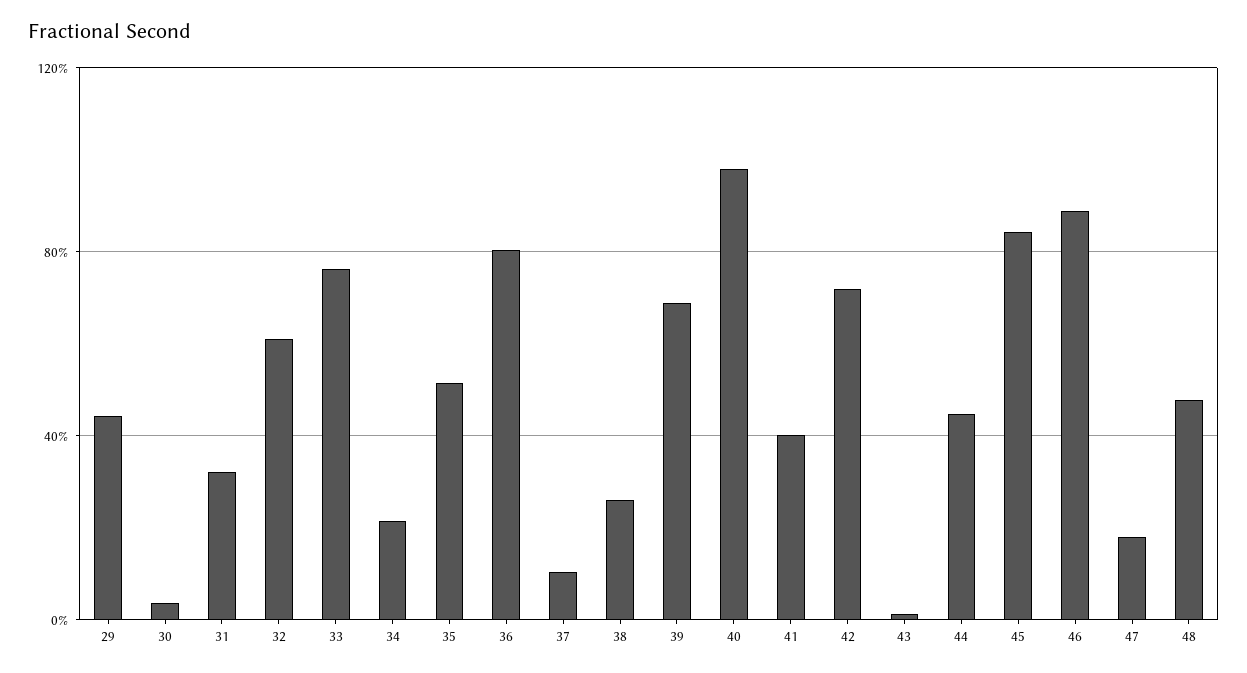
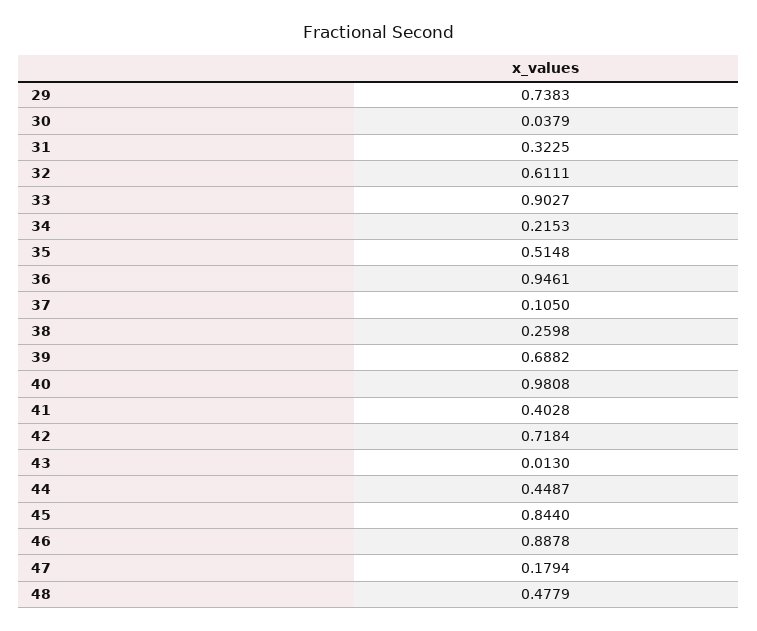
  {
-   "29": 0.45,
+   "29": 0.7383,
    "30": 0.0379,
    "31": 0.3225,
    "32": 0.6111,
-   "33": 0.75,
+   "33": 0.9027,
    "34": 0.2153,
    "35": 0.5148,
-   "36": 0.8,
+   "36": 0.9461,
    "37": 0.105,
    "38": 0.2598,
    "39": 0.6882,
    "40": 0.9808,
    "41": 0.4028,
    "42": 0.7184,
    "43": 0.013,
    "44": 0.4487,
    "45": 0.844,
    "46": 0.8878,
    "47": 0.1794,
    "48": 0.4779
  }

